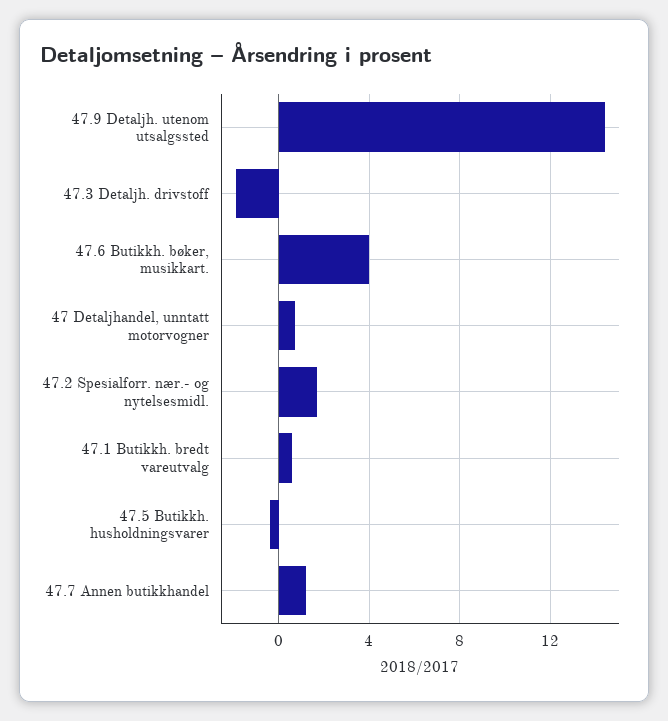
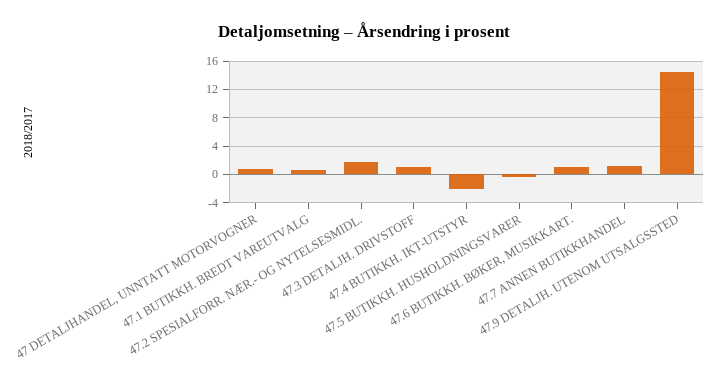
  {
    "47.9 Detaljh. utenom utsalgssted": 14.5,
-   "47.3 Detaljh. drivstoff": -2,
+   "47.3 Detaljh. drivstoff": 1,
-   "47.6 Butikkh. bøker, musikkart.": 4,
+   "47.6 Butikkh. bøker, musikkart.": 1,
    "47 Detaljhandel, unntatt motorvogner": 0.5,
    "47.2 Spesialforr. nær.- og nytelsesmidl.": 1.5,
    "47.1 Butikkh. bredt vareutvalg": 0.5,
    "47.5 Butikkh. husholdningsvarer": -0.5,
-   "47.7 Annen butikkhandel": 1
+   "47.7 Annen butikkhandel": 1,
+   "47.4 BUTIKKH. IKT-UTSTYR": -2
  }

